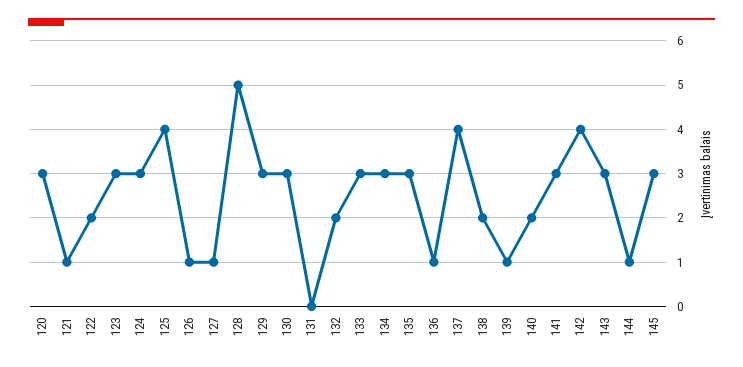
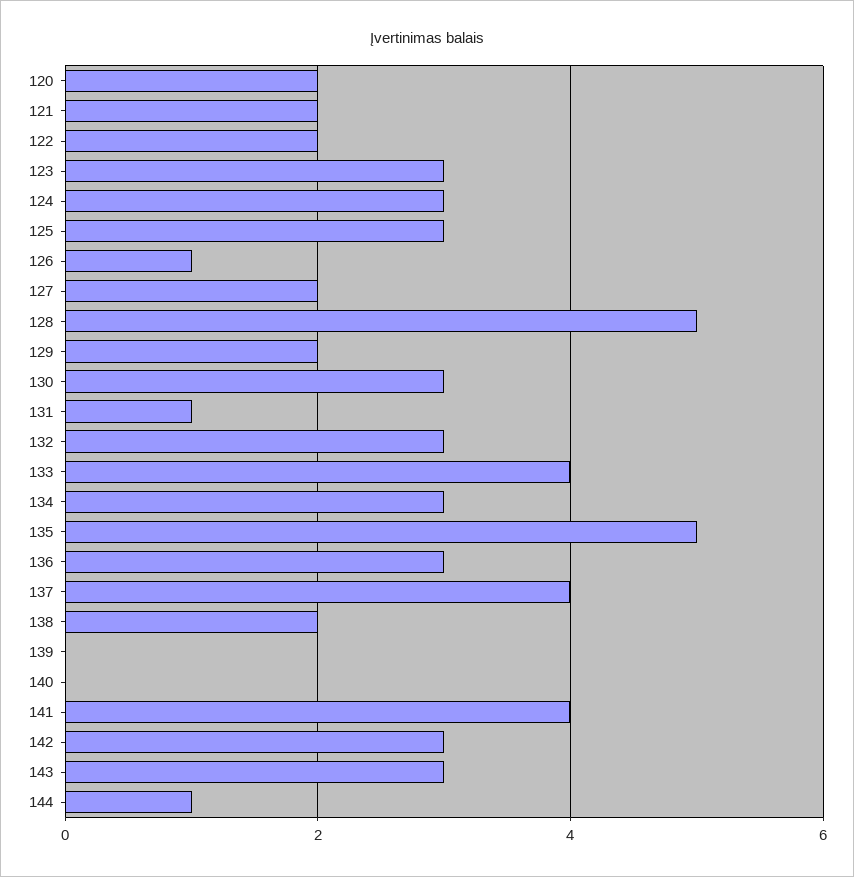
  {
-   "120": 3,
+   "120": 2,
-   "121": 1,
+   "121": 2,
    "122": 2,
    "123": 3,
    "124": 3,
-   "125": 4,
+   "125": 3,
    "126": 1,
-   "127": 1,
+   "127": 2,
    "128": 5,
-   "129": 3,
+   "129": 2,
    "130": 3,
-   "131": 0,
+   "131": 1,
-   "132": 2,
+   "132": 3,
-   "133": 3,
+   "133": 4,
    "134": 3,
-   "135": 3,
+   "135": 5,
-   "136": 1,
+   "136": 3,
    "137": 4,
    "138": 2,
-   "139": 1,
+   "139": 0,
-   "140": 2,
+   "140": 0,
-   "141": 3,
+   "141": 4,
-   "142": 4,
+   "142": 3,
    "143": 3,
-   "144": 1,
+   "144": 1
-   "145": 3
  }

